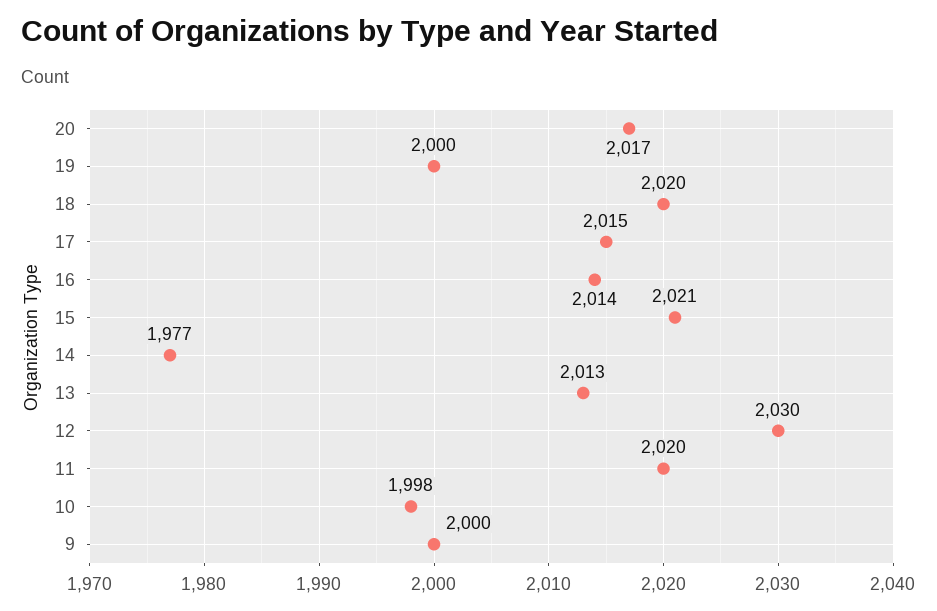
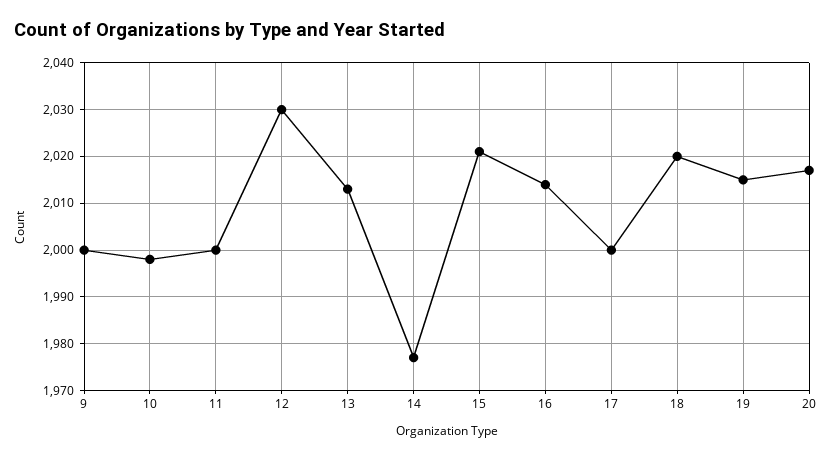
  {
    "20": 2017,
-   "19": 2000,
+   "19": 2015,
    "18": 2020,
-   "17": 2015,
+   "17": 2000,
    "16": 2014,
    "15": 2021,
    "14": 1977,
    "13": 2013,
    "12": 2030,
-   "11": 2020,
+   "11": 2000,
    "10": 1998,
    "9": 2000
  }

